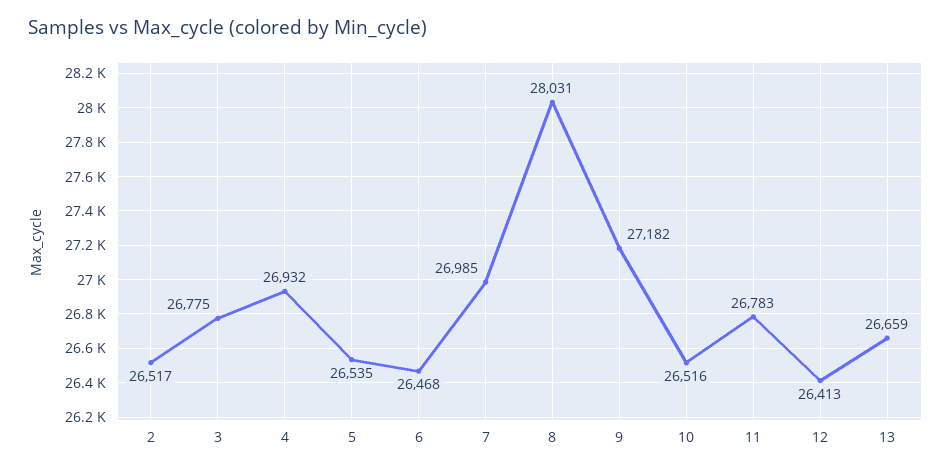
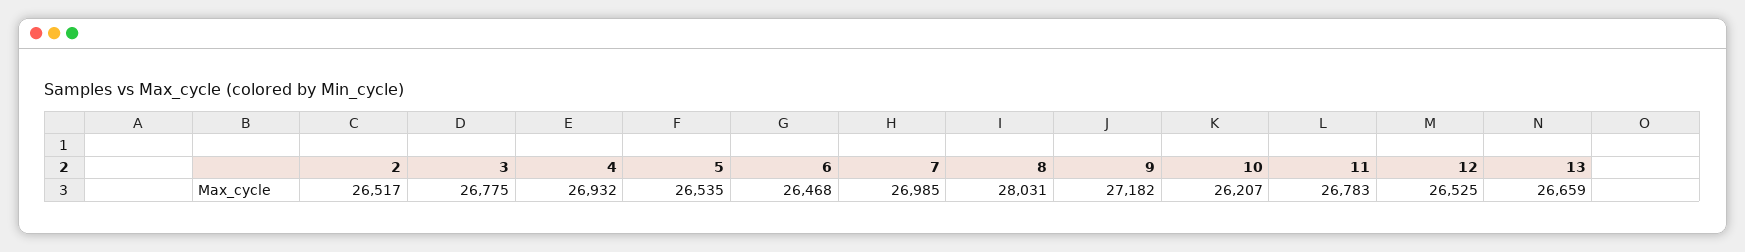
  {
    "2": 26517,
    "3": 26775,
    "4": 26932,
    "5": 26535,
    "6": 26468,
    "7": 26985,
    "8": 28031,
    "9": 27182,
-   "10": 26516,
+   "10": 26207,
    "11": 26783,
-   "12": 26413,
+   "12": 26525,
    "13": 26659
  }

